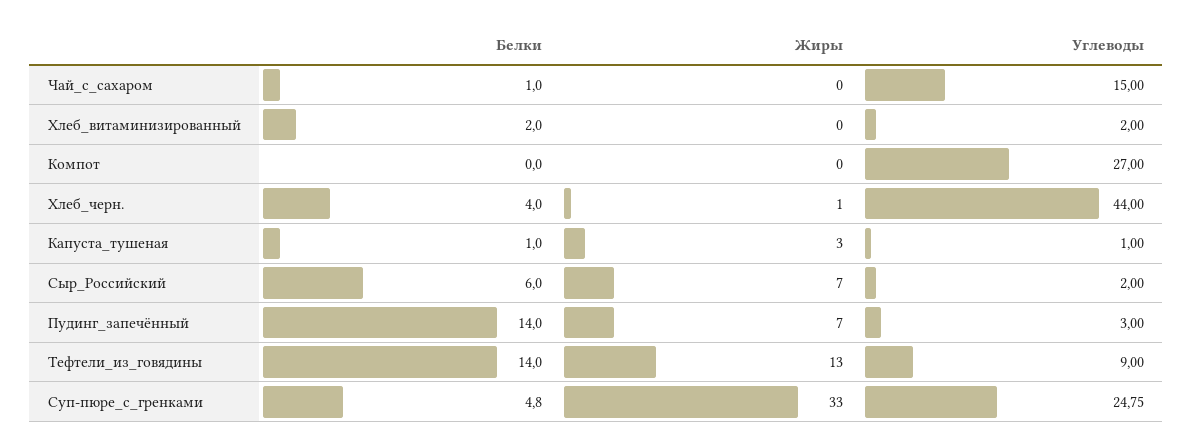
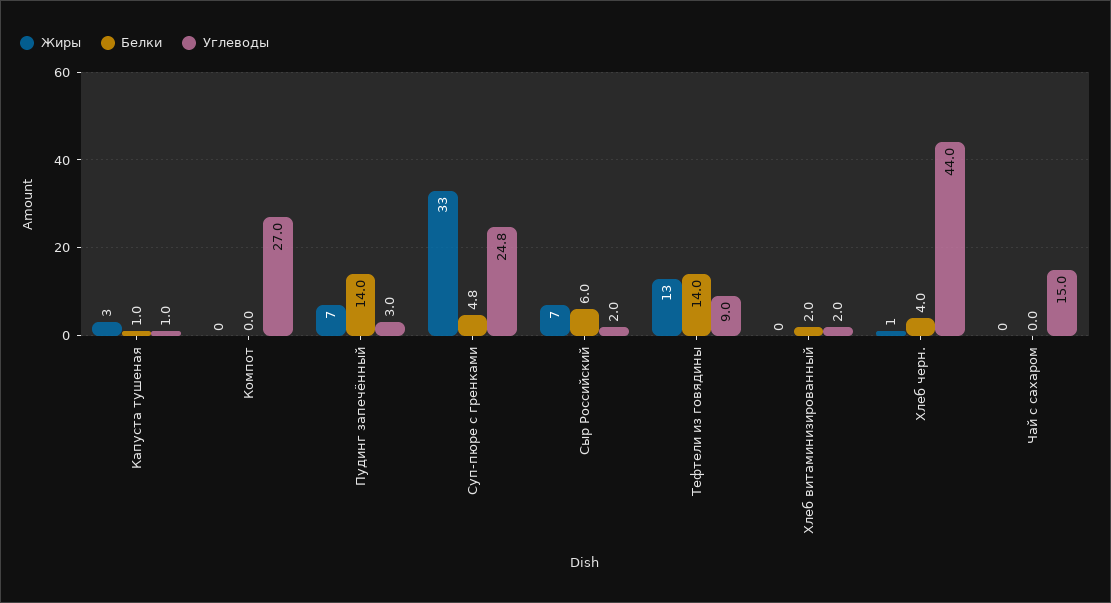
  {
    "Белки": {
-     "Чай_с_сахаром": 1,
+     "Чай_с_сахаром": 0,
      "Хлеб_витаминизированный": 2,
      "Компот": 0,
      "Хлеб_черн.": 4,
      "Капуста_тушеная": 1,
      "Сыр_Российский": 6,
      "Пудинг_запечённый": 14,
      "Тефтели_из_говядины": 14,
      "Суп-пюре_с_гренками": 4.8
    },
    "Жиры": {
      "Чай_с_сахаром": 0,
      "Хлеб_витаминизированный": 0,
      "Компот": 0,
      "Хлеб_черн.": 1,
      "Капуста_тушеная": 3,
      "Сыр_Российский": 7,
      "Пудинг_запечённый": 7,
      "Тефтели_из_говядины": 13,
      "Суп-пюре_с_гренками": 33
    },
    "Углеводы": {
      "Чай_с_сахаром": 15,
      "Хлеб_витаминизированный": 2,
      "Компот": 27,
      "Хлеб_черн.": 44,
      "Капуста_тушеная": 1,
      "Сыр_Российский": 2,
      "Пудинг_запечённый": 3,
      "Тефтели_из_говядины": 9,
      "Суп-пюре_с_гренками": 24.75
    }
  }

